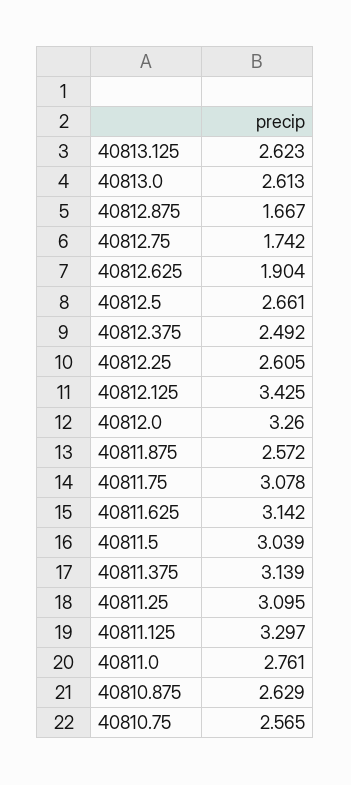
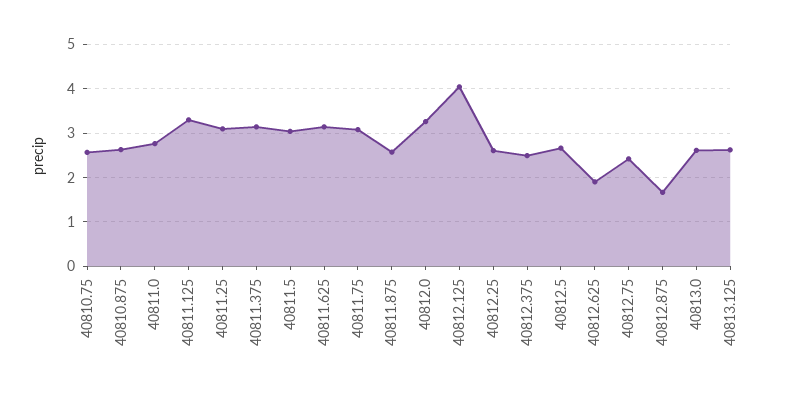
  {
    "40813.125": 2.623,
    "40813.0": 2.613,
    "40812.875": 1.667,
-   "40812.75": 1.742,
+   "40812.75": 2.4,
    "40812.625": 1.904,
    "40812.5": 2.661,
    "40812.375": 2.492,
    "40812.25": 2.605,
-   "40812.125": 3.425,
+   "40812.125": 4,
    "40812.0": 3.26,
    "40811.875": 2.572,
    "40811.75": 3.078,
    "40811.625": 3.142,
    "40811.5": 3.039,
    "40811.375": 3.139,
    "40811.25": 3.095,
    "40811.125": 3.297,
    "40811.0": 2.761,
    "40810.875": 2.629,
    "40810.75": 2.565
  }

